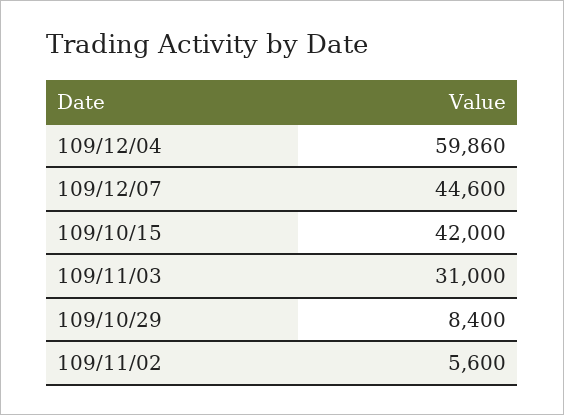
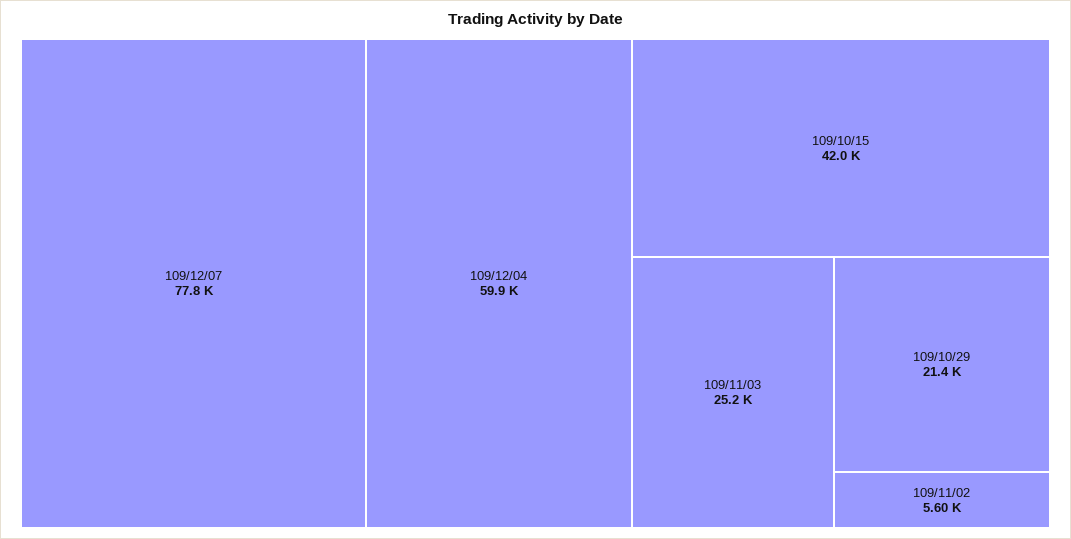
  {
    "109/12/04": 59860,
-   "109/12/07": 44600,
+   "109/12/07": 77800,
    "109/10/15": 42000,
-   "109/11/03": 31000,
+   "109/11/03": 25200,
-   "109/10/29": 8400,
+   "109/10/29": 21400,
    "109/11/02": 5600
  }

